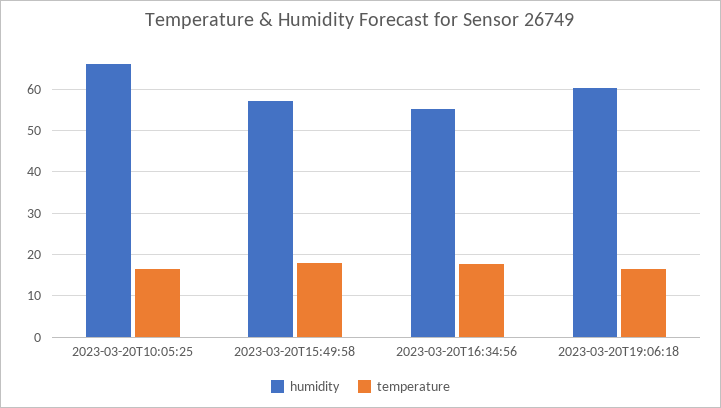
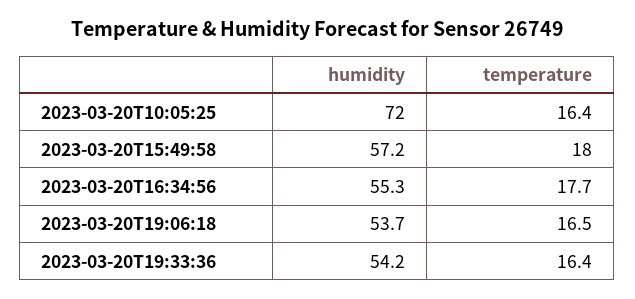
  {
    "humidity": {
-     "2023-03-20T10:05:25": 66,
+     "2023-03-20T10:05:25": 72,
      "2023-03-20T15:49:58": 57.2,
      "2023-03-20T16:34:56": 55.3,
-     "2023-03-20T19:06:18": 60
+     "2023-03-20T19:06:18": 53.7,
+     "2023-03-20T19:33:36": 54.2
    },
    "temperature": {
      "2023-03-20T10:05:25": 16.4,
      "2023-03-20T15:49:58": 18,
      "2023-03-20T16:34:56": 17.7,
-     "2023-03-20T19:06:18": 16.5
+     "2023-03-20T19:06:18": 16.5,
+     "2023-03-20T19:33:36": 16.4
    }
  }

